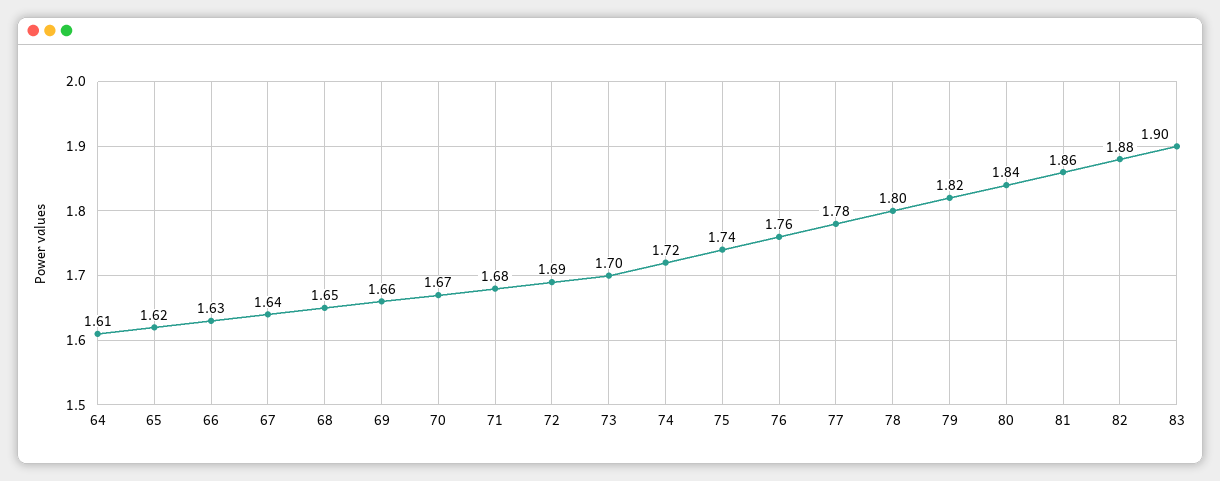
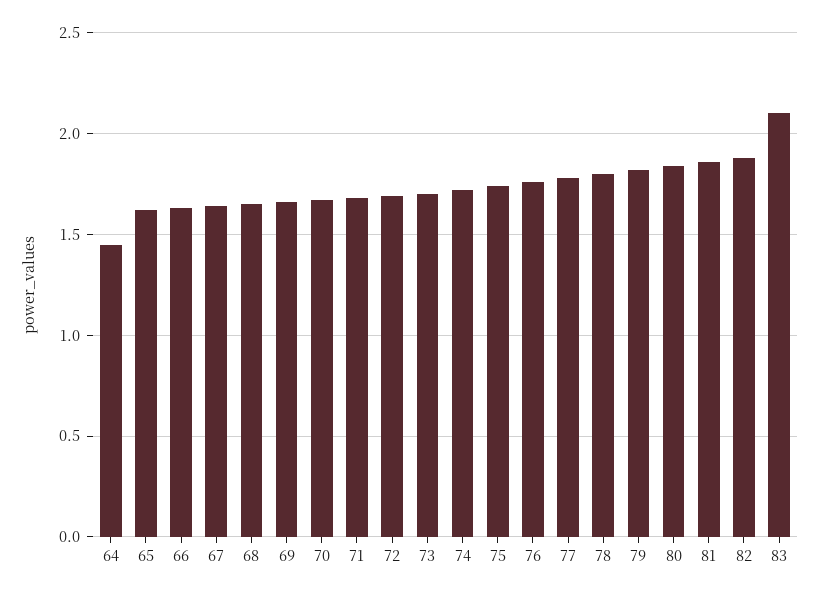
  {
-   "64": 1.61,
+   "64": 1.45,
    "65": 1.62,
    "66": 1.63,
    "67": 1.64,
    "68": 1.65,
    "69": 1.66,
    "70": 1.67,
    "71": 1.68,
    "72": 1.69,
    "73": 1.7,
    "74": 1.72,
    "75": 1.74,
    "76": 1.76,
    "77": 1.78,
    "78": 1.8,
    "79": 1.82,
    "80": 1.84,
    "81": 1.86,
    "82": 1.88,
-   "83": 1.9
+   "83": 2.1
  }

